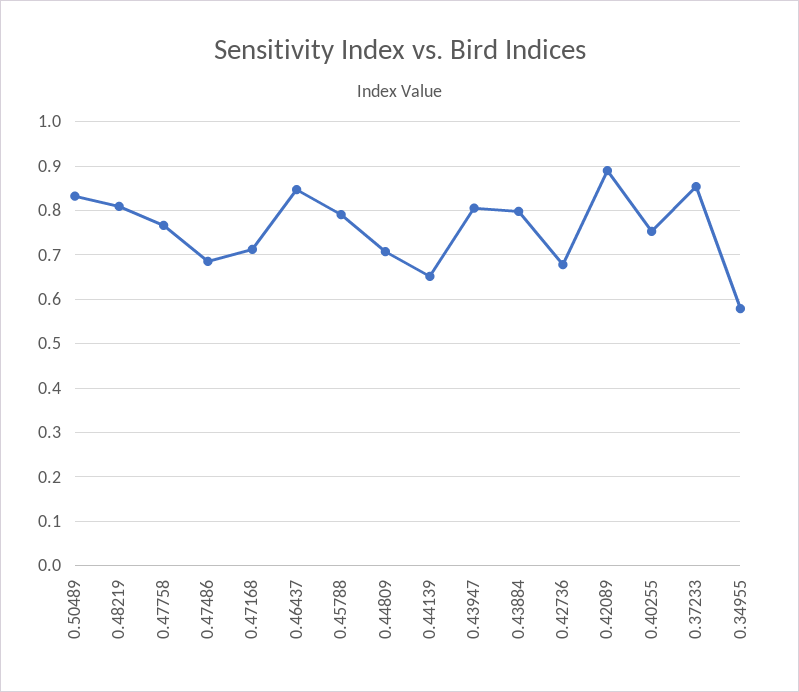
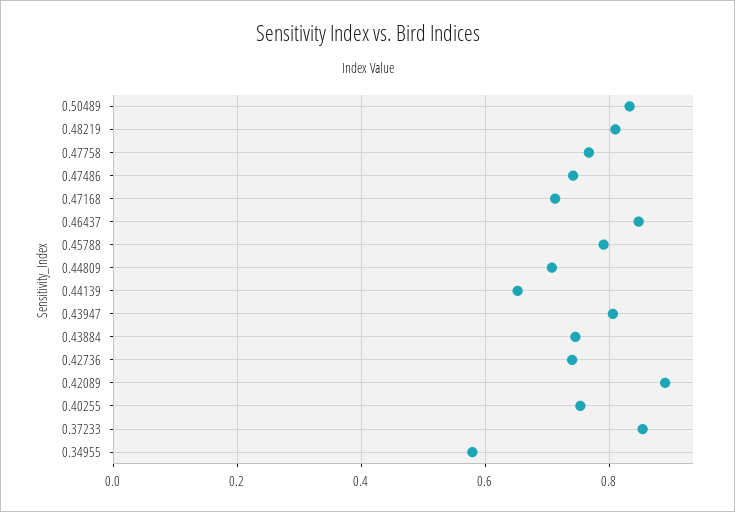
  {
    "0.50489": 0.84,
    "0.48219": 0.8,
    "0.47758": 0.76,
-   "0.47486": 0.68,
+   "0.47486": 0.74,
    "0.47168": 0.72,
    "0.46437": 0.84,
    "0.45788": 0.8,
    "0.44809": 0.7,
    "0.44139": 0.66,
    "0.43947": 0.8,
-   "0.43884": 0.8,
+   "0.43884": 0.74,
-   "0.42736": 0.68,
+   "0.42736": 0.74,
    "0.42089": 0.88,
    "0.40255": 0.76,
    "0.37233": 0.86,
    "0.34955": 0.58
  }

